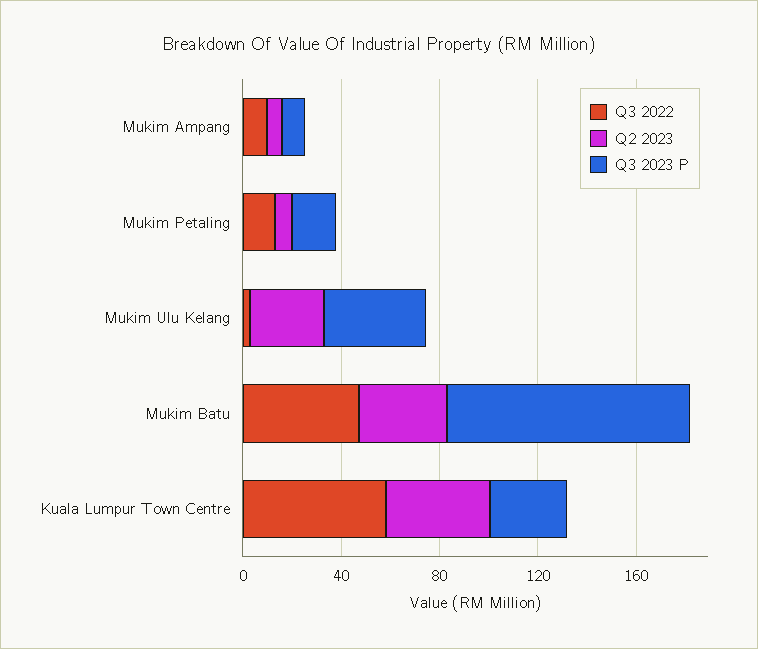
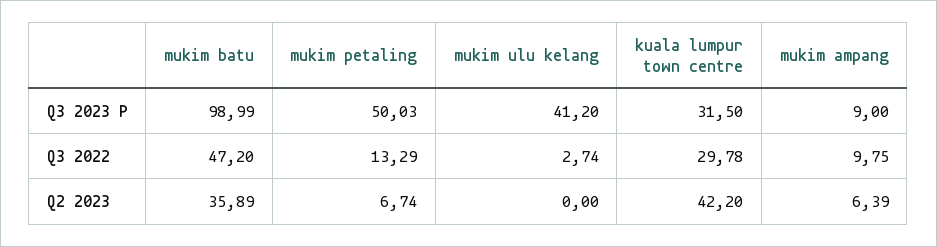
  {
    "Q3 2022": {
      "Mukim Ampang": 9.75,
      "Mukim Petaling": 13.29,
      "Mukim Ulu Kelang": 2.74,
      "Mukim Batu": 47.2,
-     "Kuala Lumpur Town Centre": 60
+     "Kuala Lumpur Town Centre": 29.78
    },
    "Q2 2023": {
      "Mukim Ampang": 6.39,
      "Mukim Petaling": 6.74,
-     "Mukim Ulu Kelang": 30,
+     "Mukim Ulu Kelang": 0,
      "Mukim Batu": 35.89,
      "Kuala Lumpur Town Centre": 42.2
    },
    "Q3 2023 P": {
      "Mukim Ampang": 9,
-     "Mukim Petaling": 20,
+     "Mukim Petaling": 50.03,
      "Mukim Ulu Kelang": 41.2,
      "Mukim Batu": 98.99,
      "Kuala Lumpur Town Centre": 31.5
    }
  }

